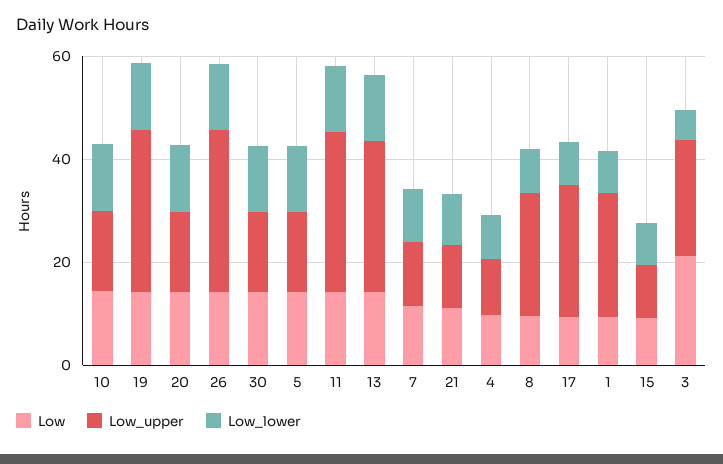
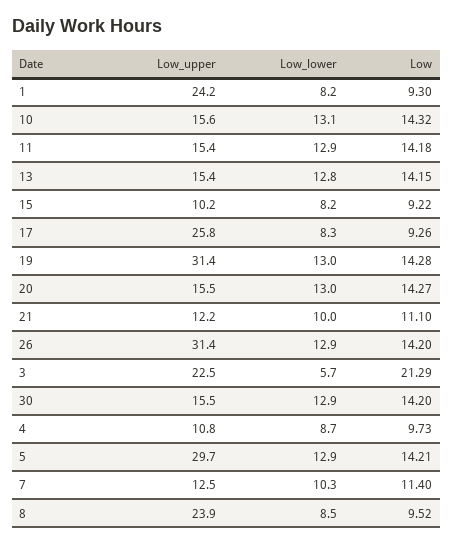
  {
    "Low": {
      "10": 14.32,
      "19": 14.28,
      "20": 14.27,
      "26": 14.2,
      "30": 14.2,
      "5": 14.21,
      "11": 14.18,
      "13": 14.15,
      "7": 11.4,
      "21": 11.1,
      "4": 9.73,
      "8": 9.52,
      "17": 9.26,
      "1": 9.3,
      "15": 9.22,
      "3": 21.29
    },
    "Low_upper": {
      "10": 15.6,
      "19": 31.4,
      "20": 15.5,
      "26": 31.4,
      "30": 15.5,
-     "5": 15,
+     "5": 29.7,
-     "11": 30,
+     "11": 15.4,
-     "13": 30,
+     "13": 15.4,
      "7": 12.5,
      "21": 12.2,
      "4": 10.8,
      "8": 23.9,
      "17": 25.8,
      "1": 24.2,
      "15": 10.2,
      "3": 22.5
    },
    "Low_lower": {
      "10": 13.1,
      "19": 13,
      "20": 13,
      "26": 12.9,
      "30": 12.9,
      "5": 12.9,
      "11": 12.9,
      "13": 12.8,
      "7": 10.3,
      "21": 10,
      "4": 8.7,
      "8": 8.5,
      "17": 8.3,
      "1": 8.2,
      "15": 8.2,
      "3": 5.7
    }
  }

